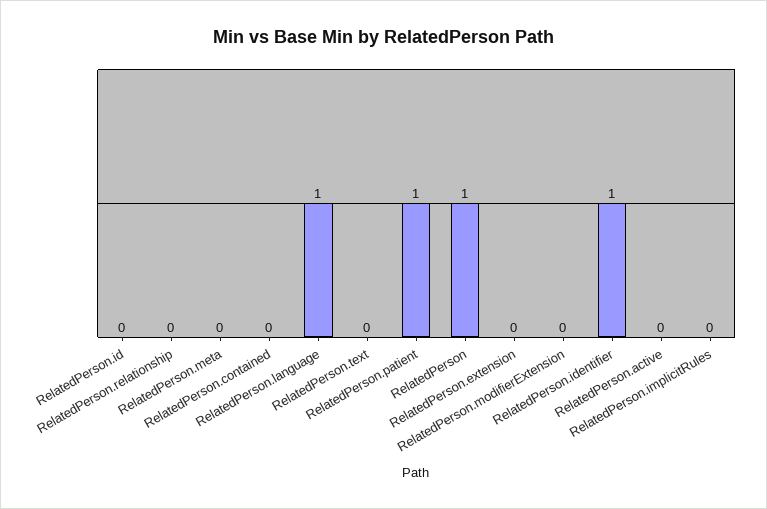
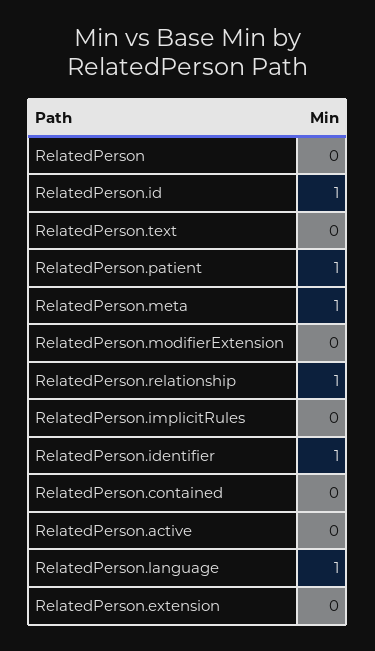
  {
-   "RelatedPerson.id": 0,
+   "RelatedPerson.id": 1,
-   "RelatedPerson.relationship": 0,
+   "RelatedPerson.relationship": 1,
-   "RelatedPerson.meta": 0,
+   "RelatedPerson.meta": 1,
    "RelatedPerson.contained": 0,
    "RelatedPerson.language": 1,
    "RelatedPerson.text": 0,
    "RelatedPerson.patient": 1,
-   "RelatedPerson": 1,
+   "RelatedPerson": 0,
    "RelatedPerson.extension": 0,
    "RelatedPerson.modifierExtension": 0,
    "RelatedPerson.identifier": 1,
    "RelatedPerson.active": 0,
    "RelatedPerson.implicitRules": 0
  }

